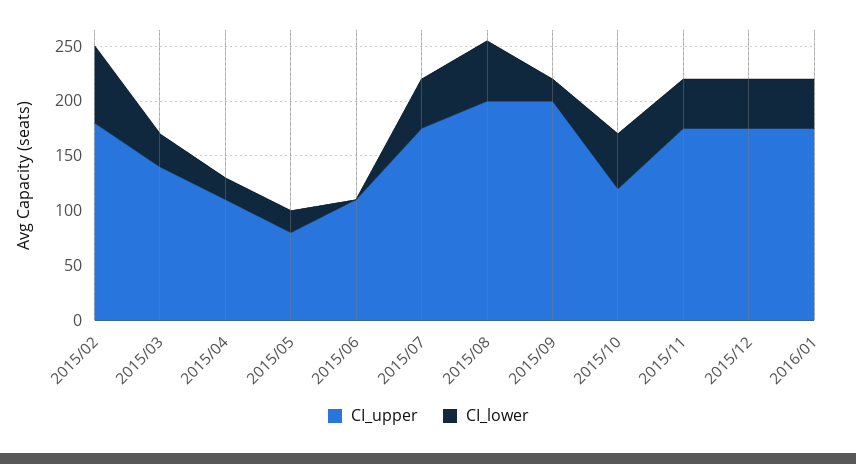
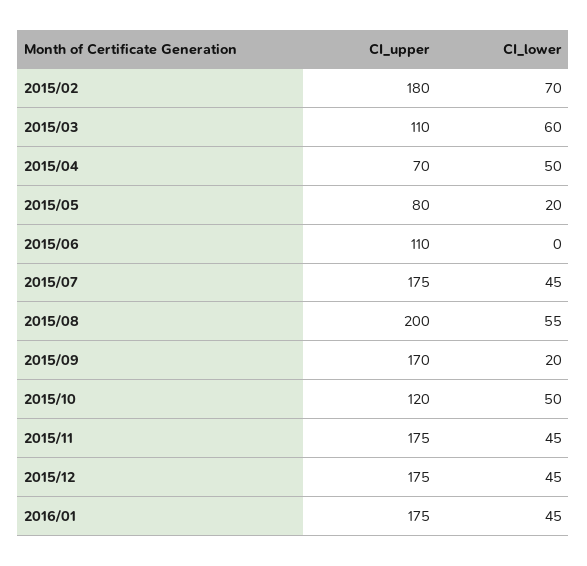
  {
    "CI_upper": {
      "2015/02": 180,
-     "2015/03": 140,
+     "2015/03": 110,
-     "2015/04": 110,
+     "2015/04": 70,
      "2015/05": 80,
      "2015/06": 110,
      "2015/07": 175,
      "2015/08": 200,
-     "2015/09": 200,
+     "2015/09": 170,
      "2015/10": 120,
      "2015/11": 175,
      "2015/12": 175,
      "2016/01": 175
    },
    "CI_lower": {
      "2015/02": 70,
-     "2015/03": 30,
+     "2015/03": 60,
-     "2015/04": 20,
+     "2015/04": 50,
      "2015/05": 20,
      "2015/06": 0,
      "2015/07": 45,
      "2015/08": 55,
      "2015/09": 20,
      "2015/10": 50,
      "2015/11": 45,
      "2015/12": 45,
      "2016/01": 45
    }
  }

